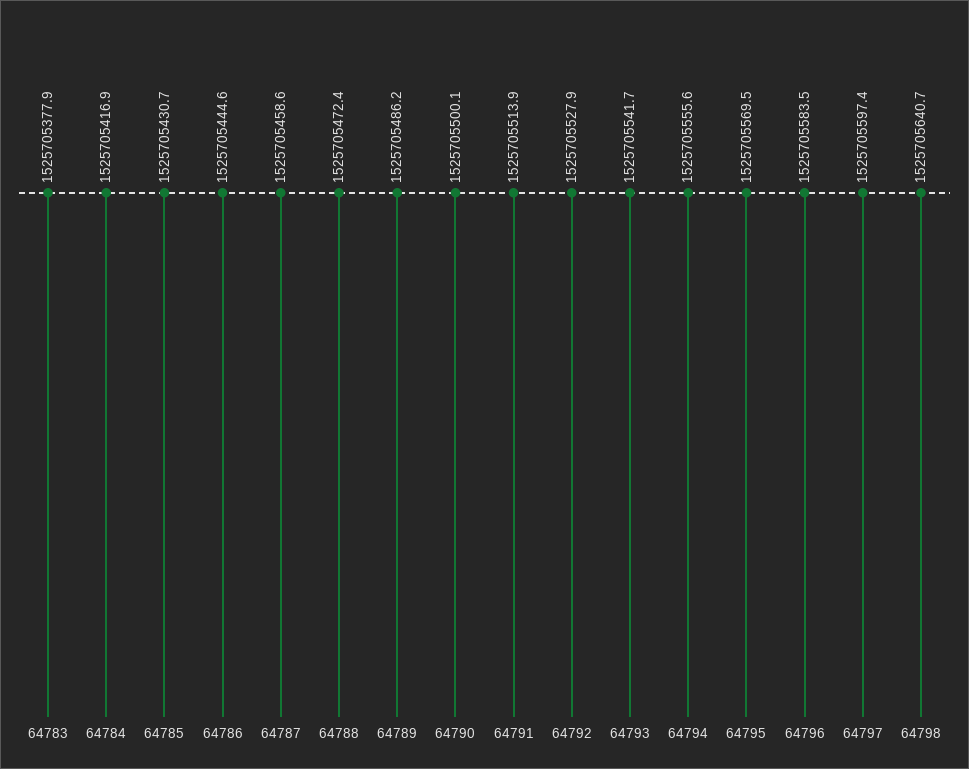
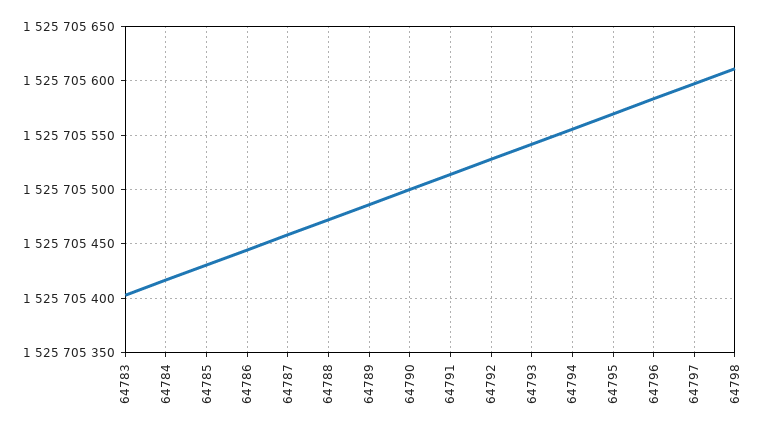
  {
-   "64783": 1525705377.9,
+   "64783": 1525705400,
    "64784": 1525705416.9,
    "64785": 1525705430.7,
    "64786": 1525705444.6,
    "64787": 1525705458.6,
    "64788": 1525705472.4,
    "64789": 1525705486.2,
    "64790": 1525705500.1,
    "64791": 1525705513.9,
    "64792": 1525705527.9,
    "64793": 1525705541.7,
    "64794": 1525705555.6,
    "64795": 1525705569.5,
    "64796": 1525705583.5,
    "64797": 1525705597.4,
-   "64798": 1525705640.7
+   "64798": 1525705610
  }

